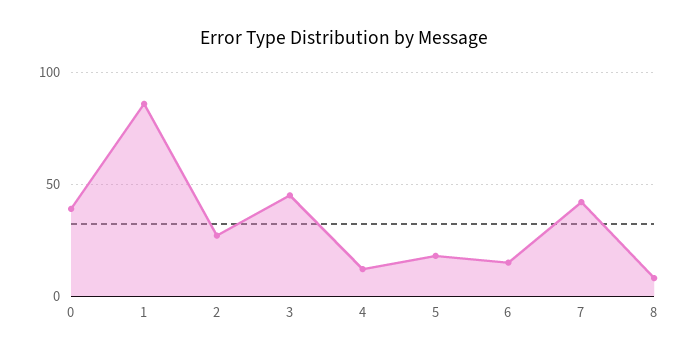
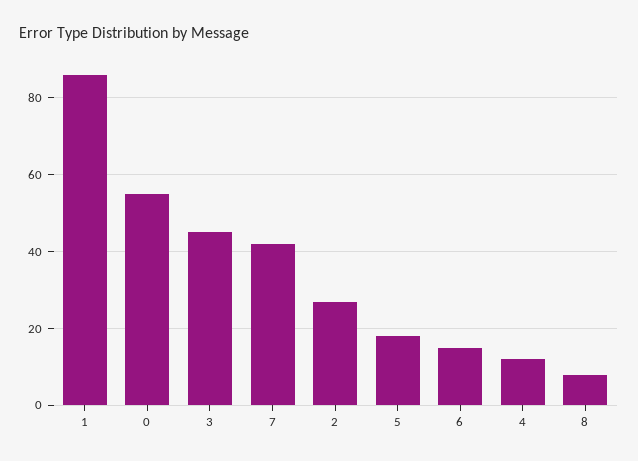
  {
-   "0": 40,
+   "0": 55,
    "1": 85,
    "2": 25,
    "3": 45,
    "4": 10,
    "5": 20,
    "6": 15,
    "7": 40,
    "8": 10
  }

